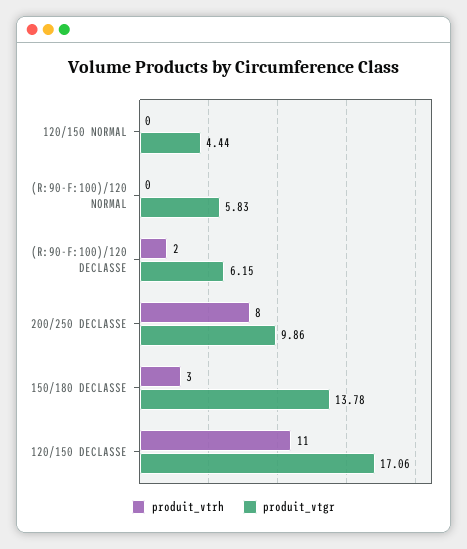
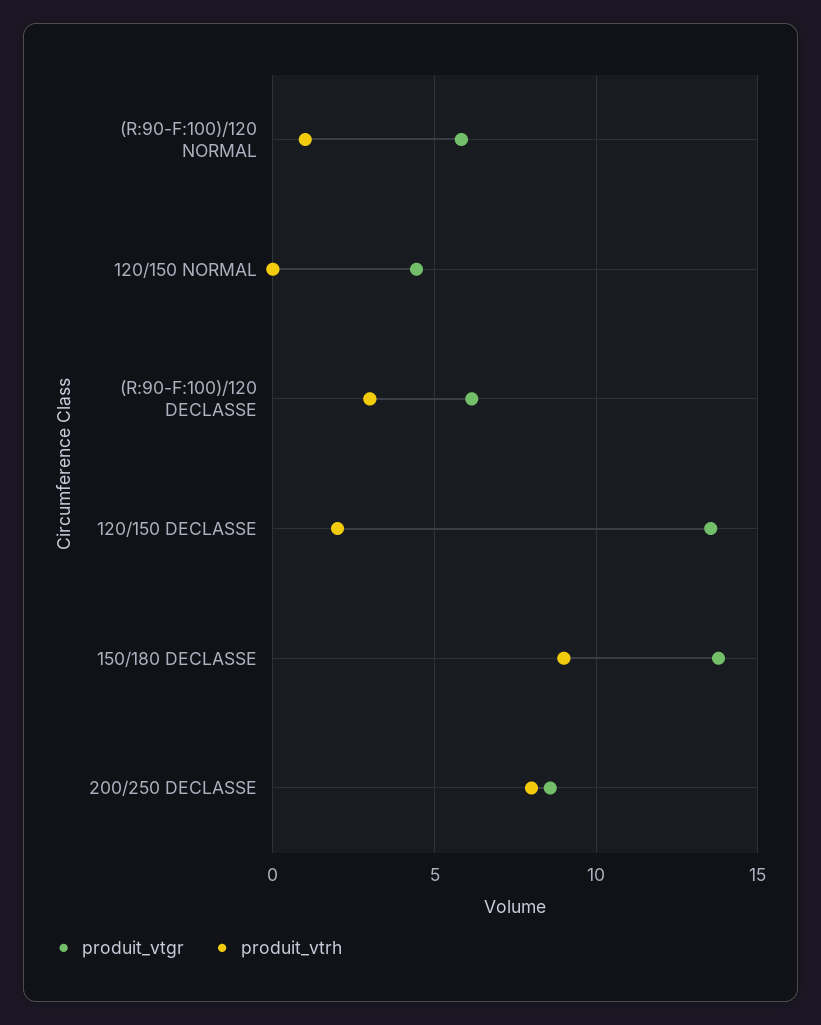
  {
    "produit_vtrh": {
      "120/150 NORMAL": 0,
-     "(R:90-F:100)/120 NORMAL": 0,
+     "(R:90-F:100)/120 NORMAL": 1,
-     "(R:90-F:100)/120 DECLASSE": 2,
+     "(R:90-F:100)/120 DECLASSE": 3,
      "200/250 DECLASSE": 8,
-     "150/180 DECLASSE": 3,
+     "150/180 DECLASSE": 9,
-     "120/150 DECLASSE": 11
+     "120/150 DECLASSE": 2
    },
    "produit_vtgr": {
      "120/150 NORMAL": 4.44,
      "(R:90-F:100)/120 NORMAL": 5.83,
      "(R:90-F:100)/120 DECLASSE": 6.15,
-     "200/250 DECLASSE": 9.86,
+     "200/250 DECLASSE": 8.5,
      "150/180 DECLASSE": 13.78,
-     "120/150 DECLASSE": 17.06
+     "120/150 DECLASSE": 13.5
    }
  }

